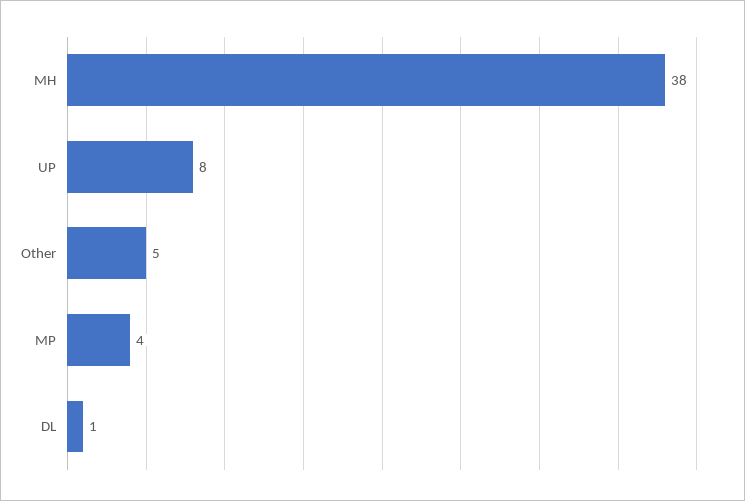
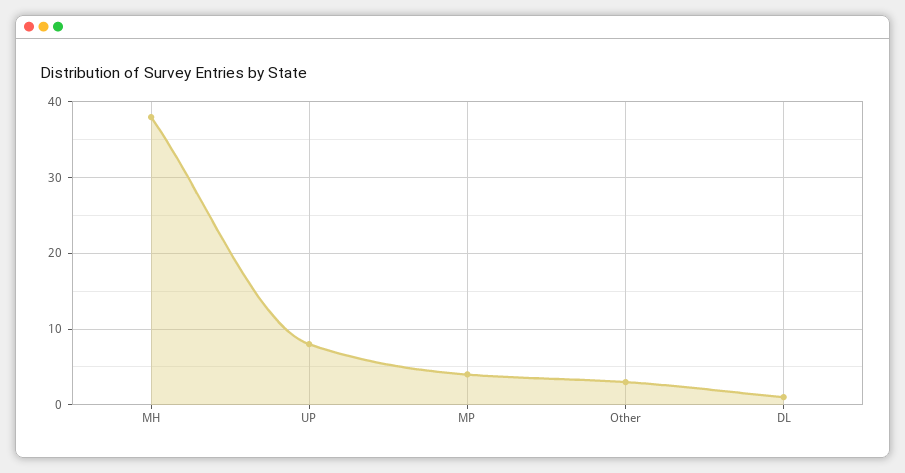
  {
    "MH": 38,
    "UP": 8,
-   "Other": 5,
+   "Other": 3,
    "MP": 4,
    "DL": 1
  }

